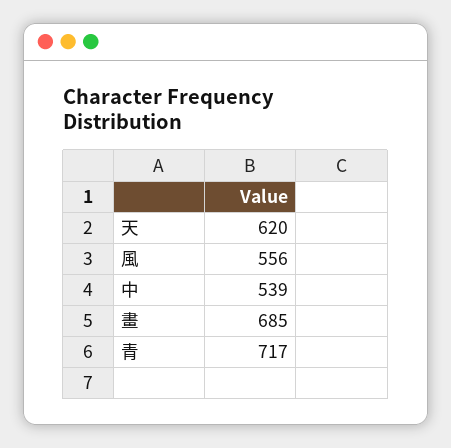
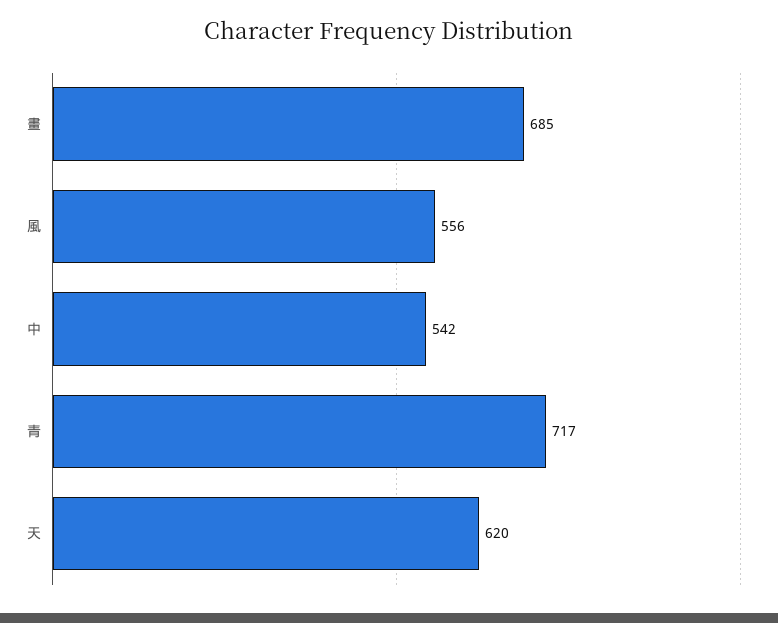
  {
    "天": 620,
    "風": 556,
-   "中": 539,
+   "中": 542,
    "畫": 685,
    "青": 717
  }

